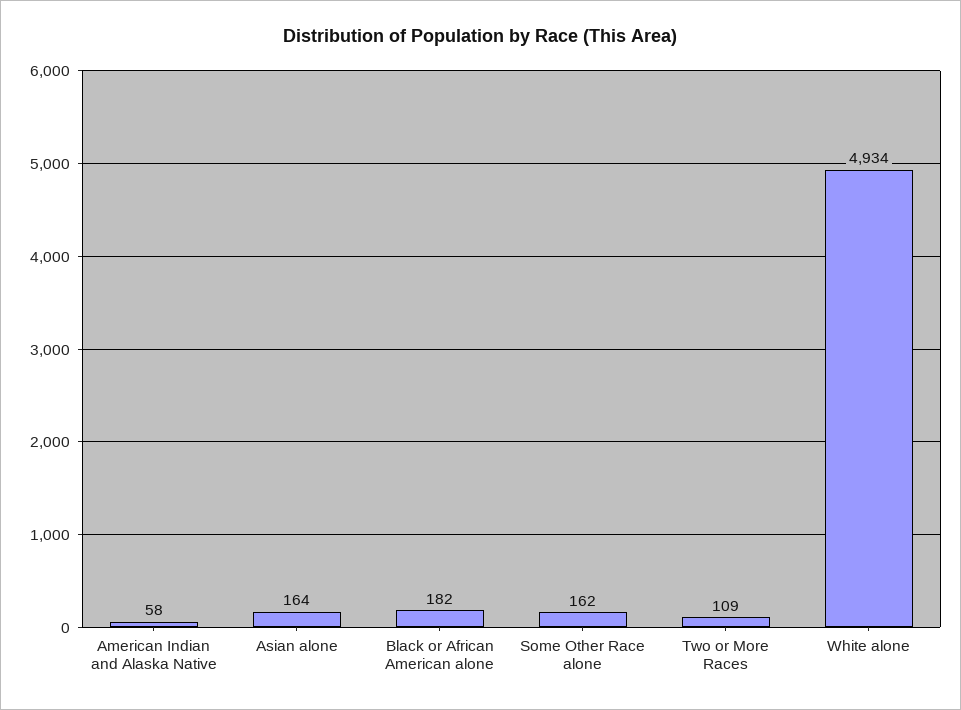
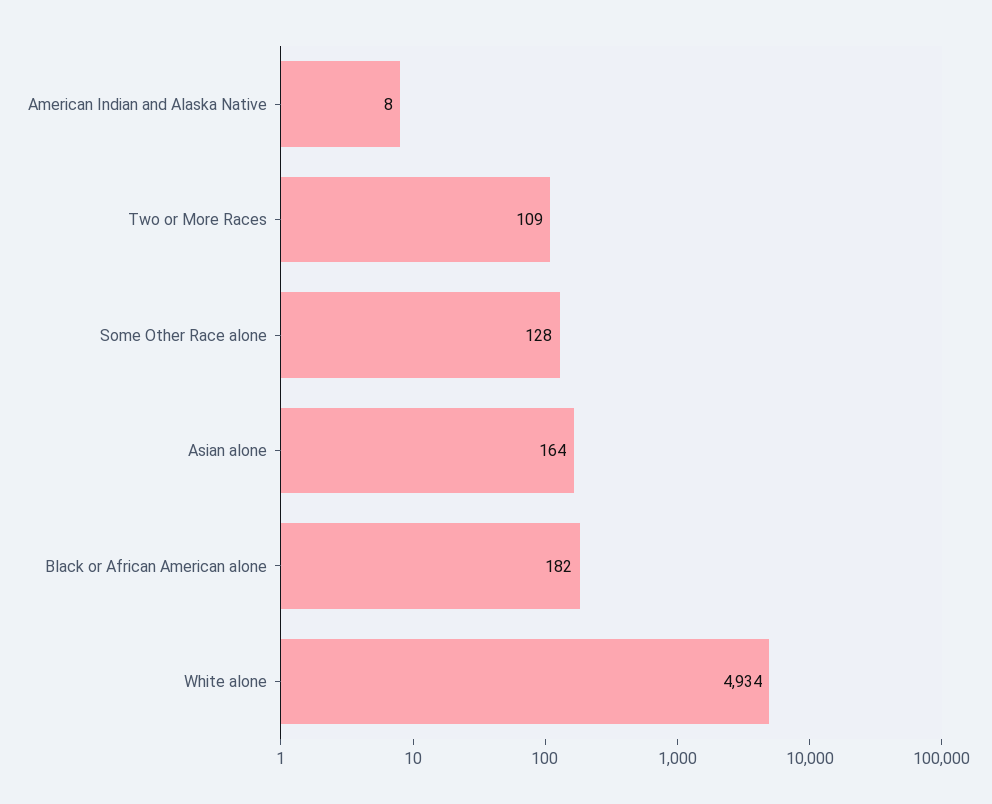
  {
-   "American Indian and Alaska Native": 58,
+   "American Indian and Alaska Native": 8,
    "Asian alone": 164,
    "Black or African American alone": 182,
-   "Some Other Race alone": 162,
+   "Some Other Race alone": 128,
    "Two or More Races": 109,
    "White alone": 4934
  }

